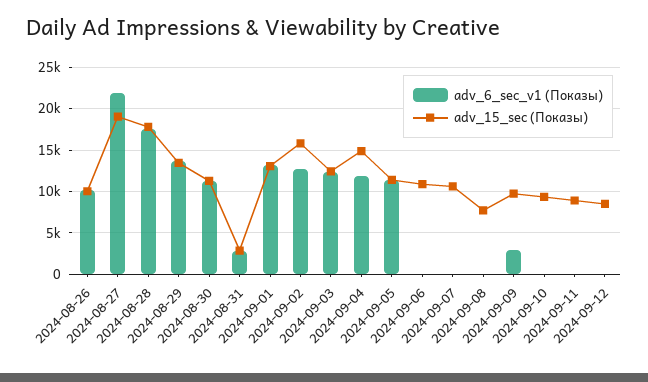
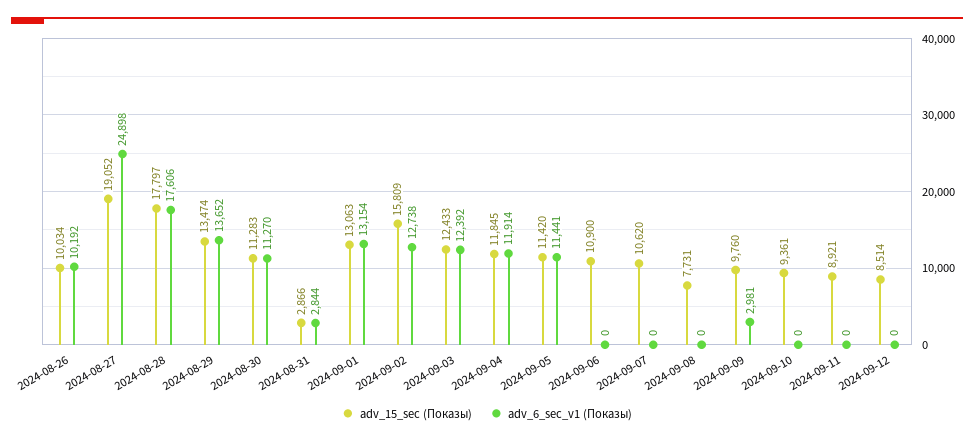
  {
    "adv_6_sec_v1 (Показы)": {
      "2024-08-26": 10192,
-     "2024-08-27": 22000,
+     "2024-08-27": 24898,
      "2024-08-28": 17606,
      "2024-08-29": 13652,
      "2024-08-30": 11270,
      "2024-08-31": 2844,
      "2024-09-01": 13154,
      "2024-09-02": 12738,
      "2024-09-03": 12392,
      "2024-09-04": 11914,
      "2024-09-05": 11441,
      "2024-09-06": 0,
      "2024-09-07": 0,
      "2024-09-08": 0,
      "2024-09-09": 2981,
      "2024-09-10": 0,
      "2024-09-11": 0,
      "2024-09-12": 0
    },
    "adv_15_sec (Показы)": {
      "2024-08-26": 10034,
      "2024-08-27": 19052,
      "2024-08-28": 17797,
      "2024-08-29": 13474,
      "2024-08-30": 11283,
      "2024-08-31": 2866,
      "2024-09-01": 13063,
      "2024-09-02": 15809,
      "2024-09-03": 12433,
-     "2024-09-04": 15000,
+     "2024-09-04": 11845,
      "2024-09-05": 11420,
      "2024-09-06": 10900,
      "2024-09-07": 10620,
      "2024-09-08": 7731,
      "2024-09-09": 9760,
      "2024-09-10": 9361,
      "2024-09-11": 8921,
      "2024-09-12": 8514
    }
  }

